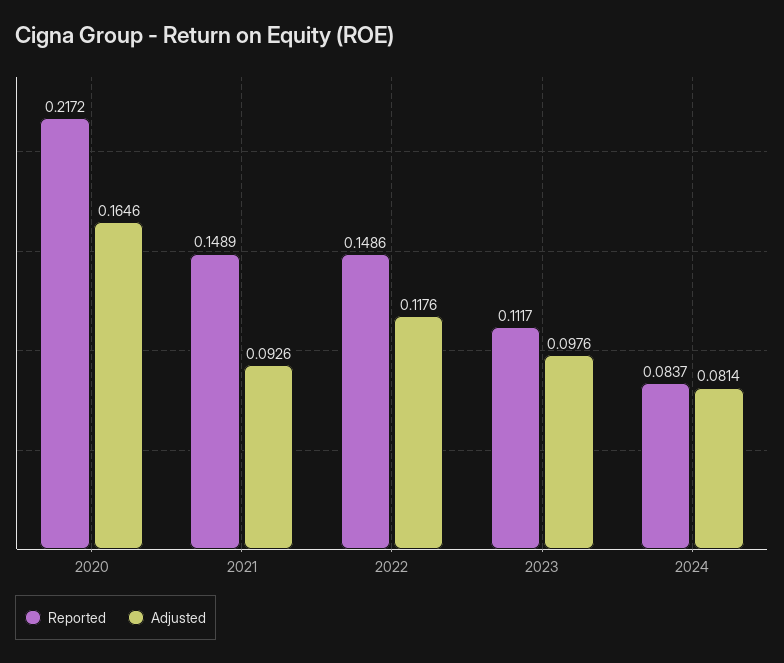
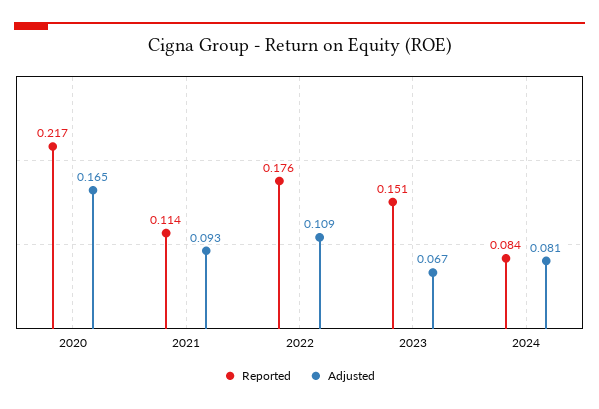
  {
    "Reported": {
      "2020": 0.2172,
-     "2021": 0.1489,
+     "2021": 0.114,
-     "2022": 0.1486,
+     "2022": 0.176,
-     "2023": 0.1117,
+     "2023": 0.151,
      "2024": 0.0837
    },
    "Adjusted": {
      "2020": 0.1646,
      "2021": 0.0926,
-     "2022": 0.1176,
+     "2022": 0.109,
-     "2023": 0.0976,
+     "2023": 0.067,
      "2024": 0.0814
    }
  }

